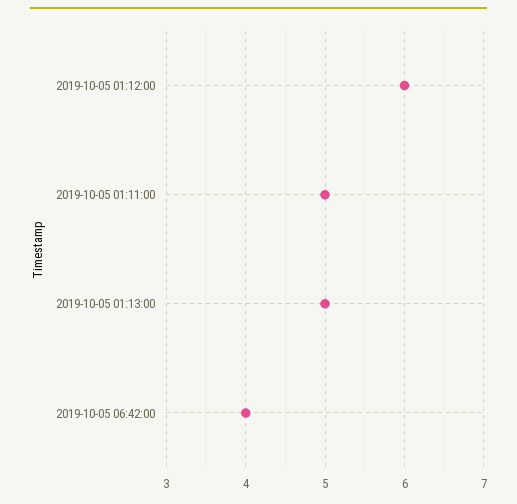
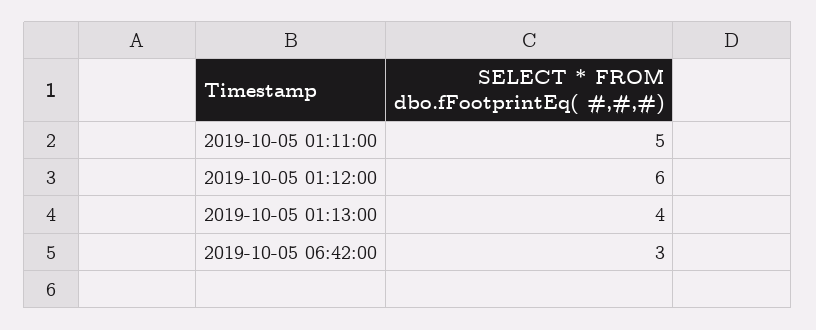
  {
    "2019-10-05 01:12:00": 6,
    "2019-10-05 01:11:00": 5,
-   "2019-10-05 01:13:00": 5,
+   "2019-10-05 01:13:00": 4,
-   "2019-10-05 06:42:00": 4
+   "2019-10-05 06:42:00": 3
  }

